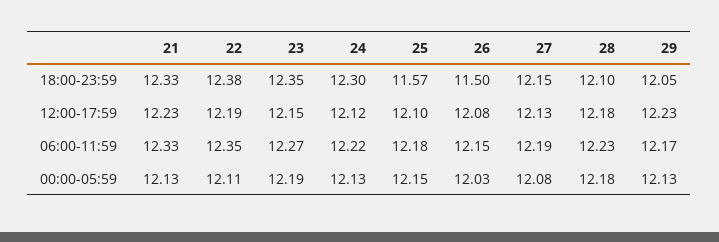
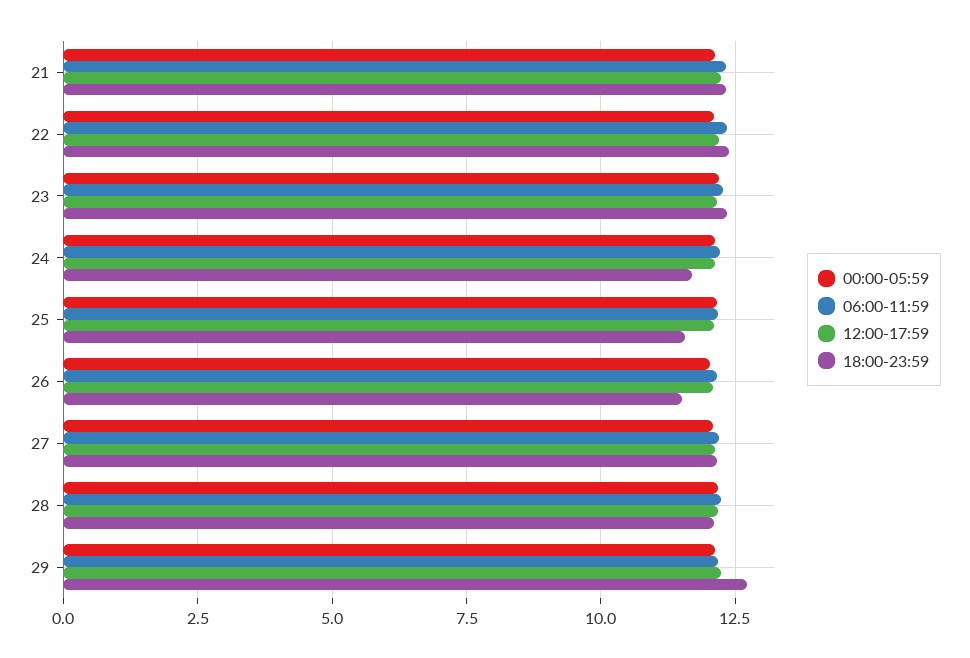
  {
    "18:00-23:59": {
      "21": 12.33,
      "22": 12.38,
      "23": 12.35,
-     "24": 12.3,
+     "24": 11.75,
      "25": 11.57,
      "26": 11.5,
      "27": 12.15,
      "28": 12.1,
-     "29": 12.05
+     "29": 12.75
    },
    "12:00-17:59": {
      "21": 12.23,
      "22": 12.19,
      "23": 12.15,
      "24": 12.12,
      "25": 12.1,
      "26": 12.08,
      "27": 12.13,
      "28": 12.18,
      "29": 12.23
    },
    "06:00-11:59": {
      "21": 12.33,
      "22": 12.35,
      "23": 12.27,
      "24": 12.22,
      "25": 12.18,
      "26": 12.15,
      "27": 12.19,
      "28": 12.23,
      "29": 12.17
    },
    "00:00-05:59": {
      "21": 12.13,
      "22": 12.11,
      "23": 12.19,
      "24": 12.13,
      "25": 12.15,
      "26": 12.03,
      "27": 12.08,
      "28": 12.18,
      "29": 12.13
    }
  }

